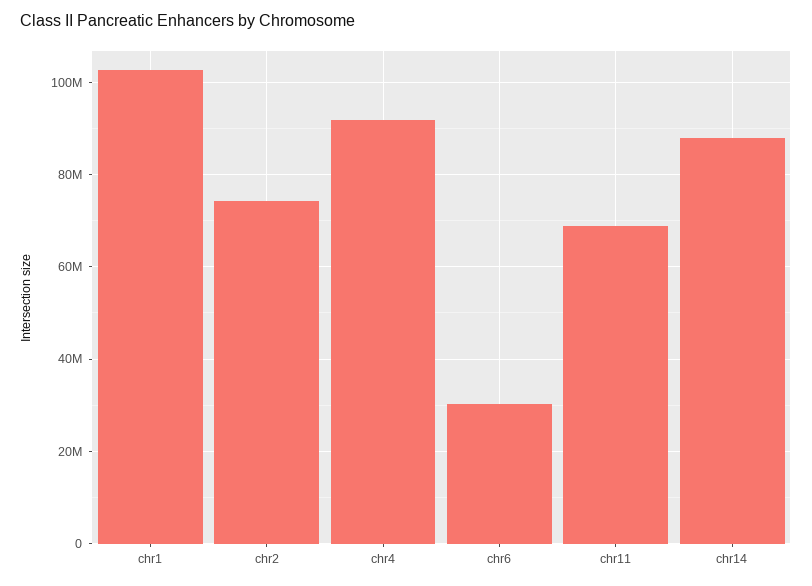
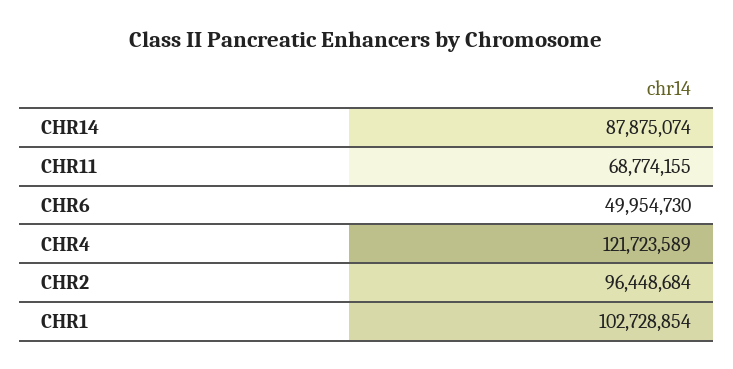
  {
    "chr1": 102728854,
-   "chr2": 74000000,
+   "chr2": 96448684,
-   "chr4": 92000000,
+   "chr4": 121723589,
-   "chr6": 30000000,
+   "chr6": 49954730,
    "chr11": 68774155,
    "chr14": 87875074
  }

